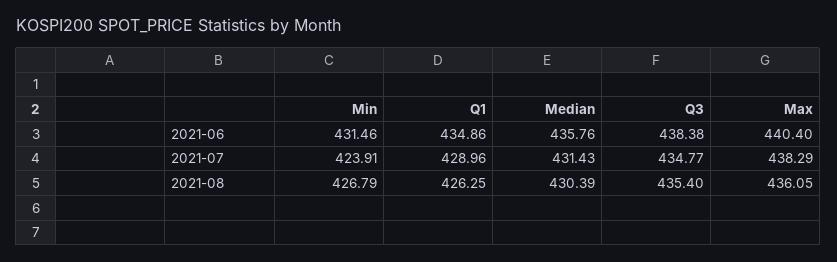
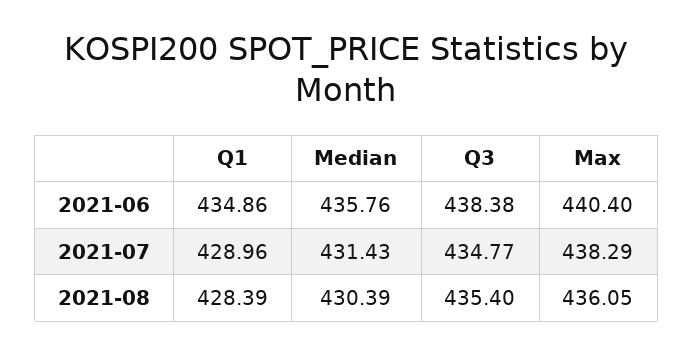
  {
-   "Min": {
-     "2021-06": 431.46,
-     "2021-07": 423.91,
-     "2021-08": 426.79
-   },
    "Q1": {
      "2021-06": 434.86,
      "2021-07": 428.96,
-     "2021-08": 426.25
+     "2021-08": 428.39
    },
    "Median": {
      "2021-06": 435.76,
      "2021-07": 431.43,
      "2021-08": 430.39
    },
    "Q3": {
      "2021-06": 438.38,
      "2021-07": 434.77,
      "2021-08": 435.4
    },
    "Max": {
      "2021-06": 440.4,
      "2021-07": 438.29,
      "2021-08": 436.05
    }
  }

